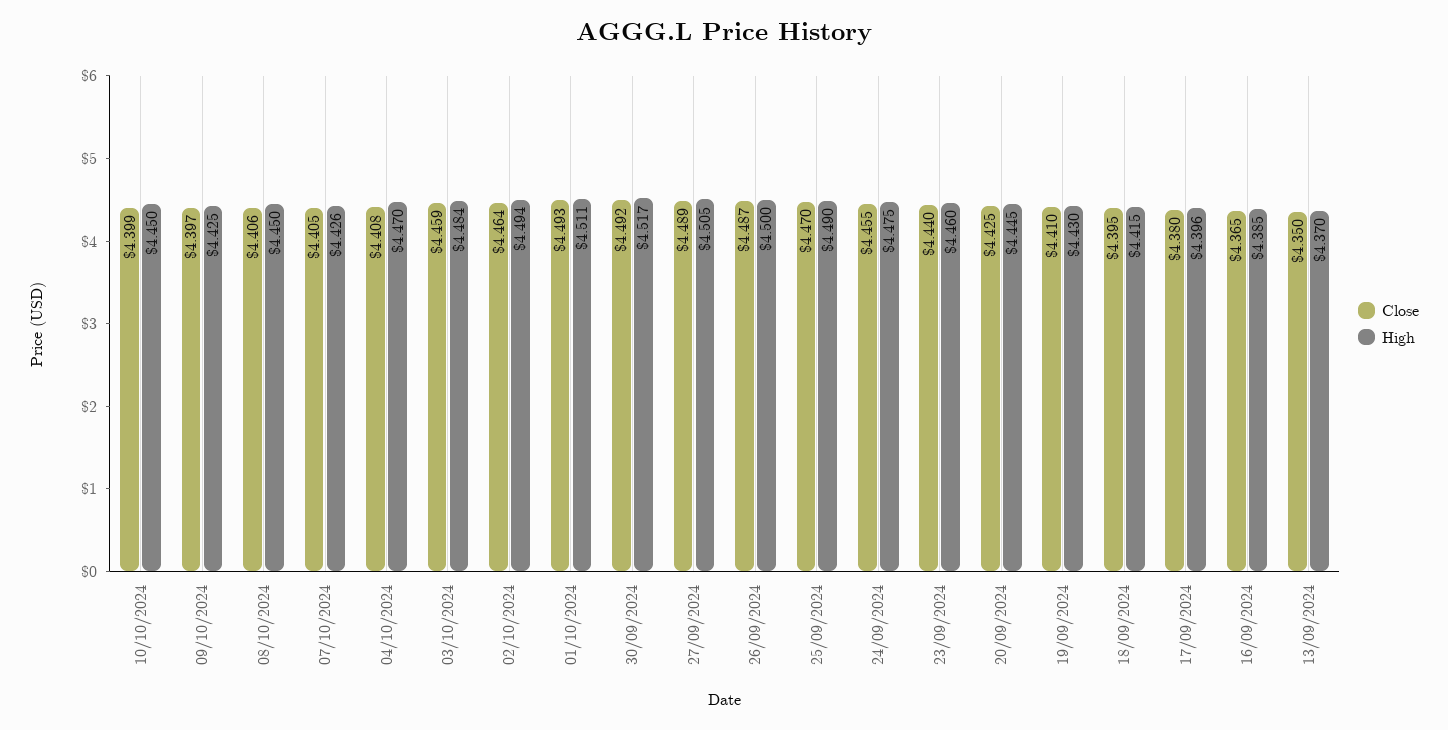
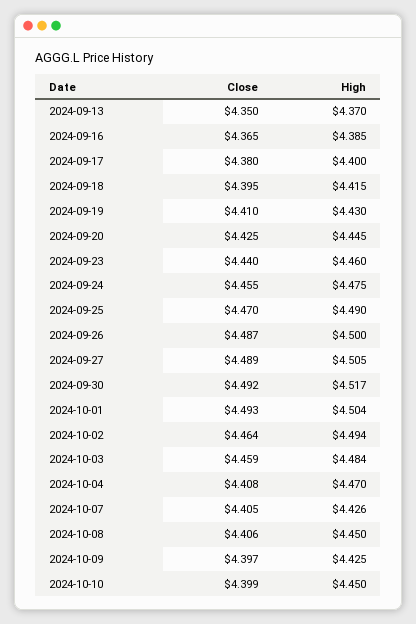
  {
    "Close": {
      "10/10/2024": 4.399,
      "09/10/2024": 4.397,
      "08/10/2024": 4.406,
      "07/10/2024": 4.405,
      "04/10/2024": 4.408,
      "03/10/2024": 4.459,
      "02/10/2024": 4.464,
      "01/10/2024": 4.493,
      "30/09/2024": 4.492,
      "27/09/2024": 4.489,
      "26/09/2024": 4.487,
      "25/09/2024": 4.47,
      "24/09/2024": 4.455,
      "23/09/2024": 4.44,
      "20/09/2024": 4.425,
      "19/09/2024": 4.41,
      "18/09/2024": 4.395,
      "17/09/2024": 4.38,
      "16/09/2024": 4.365,
      "13/09/2024": 4.35
    },
    "High": {
      "10/10/2024": 4.45,
      "09/10/2024": 4.425,
      "08/10/2024": 4.45,
      "07/10/2024": 4.426,
      "04/10/2024": 4.47,
      "03/10/2024": 4.484,
      "02/10/2024": 4.494,
-     "01/10/2024": 4.511,
+     "01/10/2024": 4.504,
      "30/09/2024": 4.517,
      "27/09/2024": 4.505,
      "26/09/2024": 4.5,
      "25/09/2024": 4.49,
      "24/09/2024": 4.475,
      "23/09/2024": 4.46,
      "20/09/2024": 4.445,
      "19/09/2024": 4.43,
      "18/09/2024": 4.415,
-     "17/09/2024": 4.396,
+     "17/09/2024": 4.4,
      "16/09/2024": 4.385,
      "13/09/2024": 4.37
    }
  }

